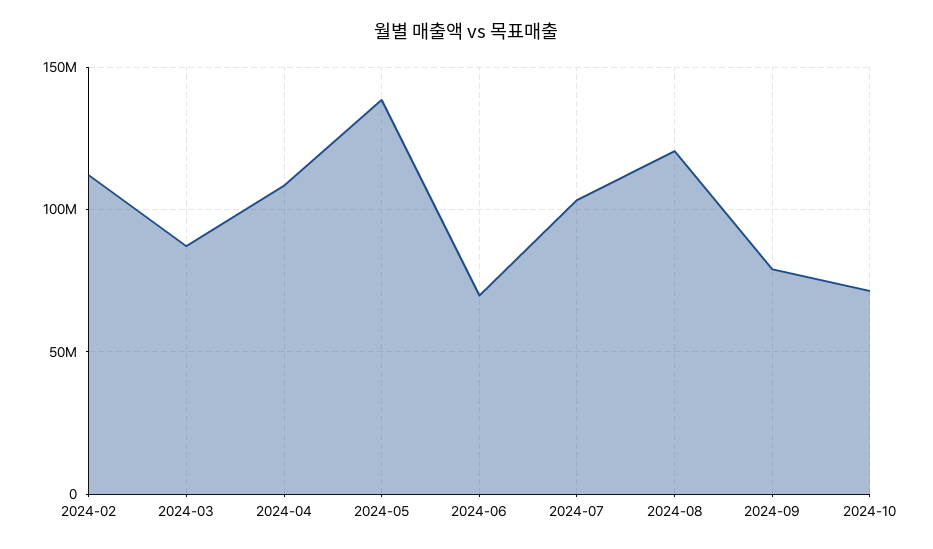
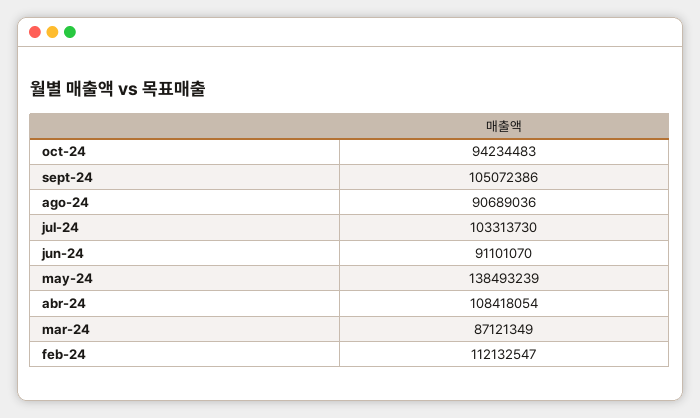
  {
    "2024-02": 112132547,
    "2024-03": 87121349,
    "2024-04": 108418054,
    "2024-05": 138493239,
-   "2024-06": 70000000,
+   "2024-06": 91101070,
    "2024-07": 103313730,
-   "2024-08": 120000000,
+   "2024-08": 90689036,
-   "2024-09": 80000000,
+   "2024-09": 105072386,
-   "2024-10": 70000000
+   "2024-10": 94234483
  }

